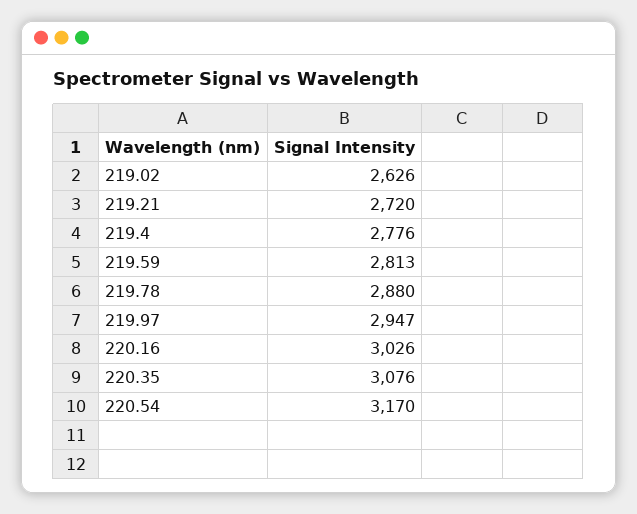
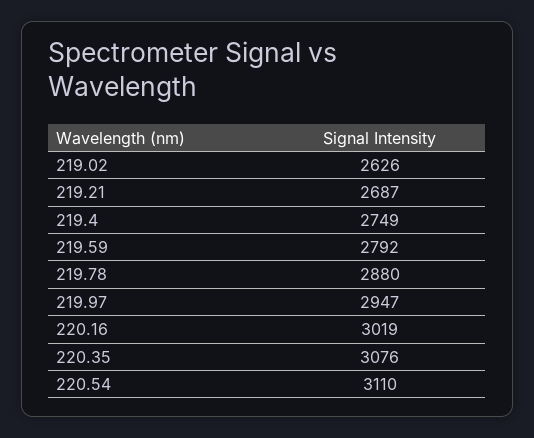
  {
    "219.02": 2626,
-   "219.21": 2720,
+   "219.21": 2687,
-   "219.4": 2776,
+   "219.4": 2749,
-   "219.59": 2813,
+   "219.59": 2792,
    "219.78": 2880,
    "219.97": 2947,
-   "220.16": 3026,
+   "220.16": 3019,
    "220.35": 3076,
-   "220.54": 3170
+   "220.54": 3110
  }

